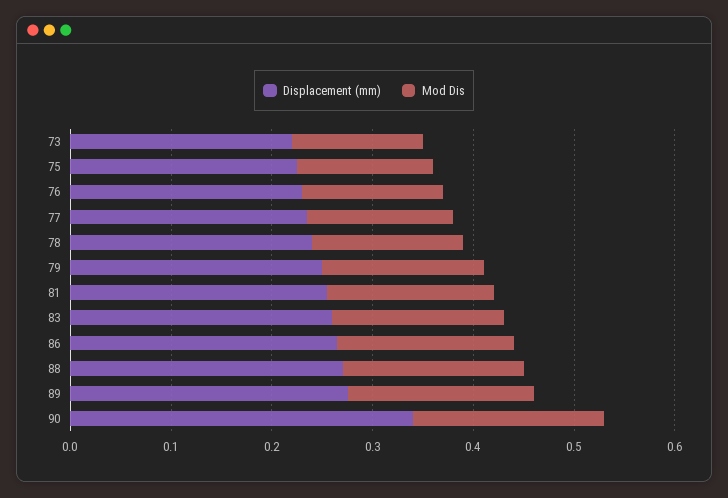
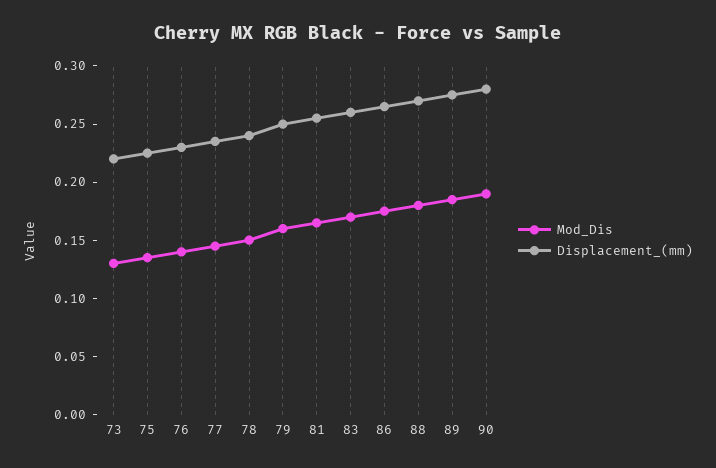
  {
    "Displacement (mm)": {
      "73": 0.22,
      "75": 0.23,
      "76": 0.23,
      "77": 0.24,
      "78": 0.24,
      "79": 0.25,
      "81": 0.26,
      "83": 0.26,
      "86": 0.27,
      "88": 0.27,
      "89": 0.28,
-     "90": 0.34
+     "90": 0.28
    },
    "Mod Dis": {
      "73": 0.13,
      "75": 0.14,
      "76": 0.14,
      "77": 0.15,
      "78": 0.15,
      "79": 0.16,
      "81": 0.17,
      "83": 0.17,
      "86": 0.18,
      "88": 0.18,
      "89": 0.19,
      "90": 0.19
    }
  }

